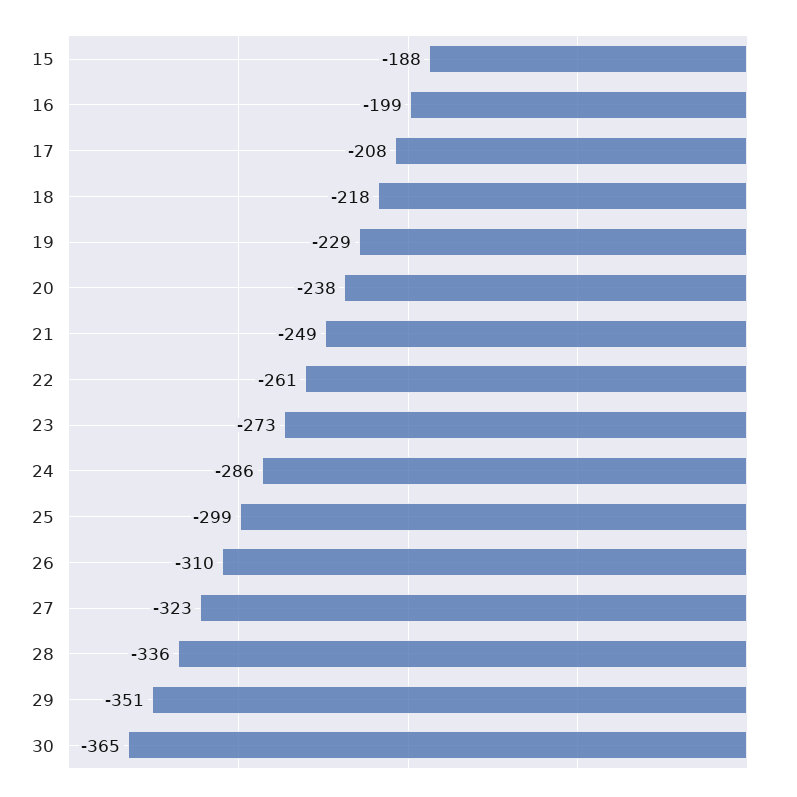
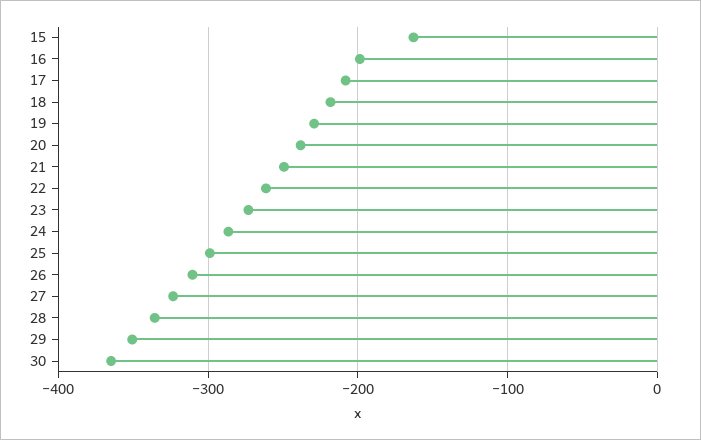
  {
-   "15": -188,
+   "15": -160,
    "16": -199,
    "17": -208,
    "18": -218,
    "19": -229,
    "20": -238,
    "21": -249,
    "22": -261,
    "23": -273,
    "24": -286,
    "25": -299,
    "26": -310,
    "27": -323,
    "28": -336,
    "29": -351,
    "30": -365
  }

